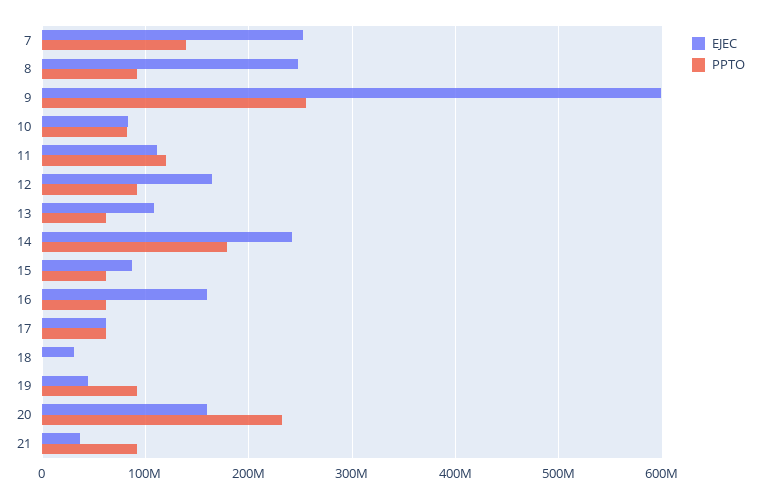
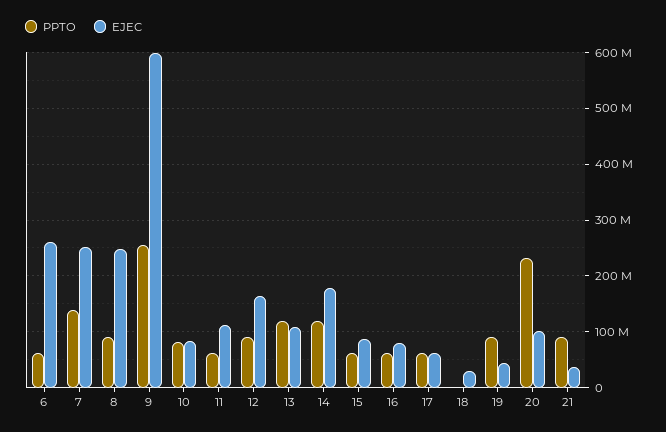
  {
    "EJEC": {
      "7": 250000000,
      "8": 250000000,
      "9": 600000000,
      "10": 80000000,
      "11": 110000000,
      "12": 160000000,
      "13": 110000000,
-     "14": 240000000,
+     "14": 180000000,
      "15": 90000000,
-     "16": 160000000,
+     "16": 80000000,
      "17": 60000000,
      "18": 30000000,
      "19": 40000000,
-     "20": 160000000,
+     "20": 100000000,
-     "21": 40000000
+     "21": 40000000,
+     "6": 260000000
    },
    "PPTO": {
      "7": 140000000,
      "8": 90000000,
      "9": 260000000,
      "10": 80000000,
-     "11": 120000000,
+     "11": 60000000,
      "12": 90000000,
-     "13": 60000000,
+     "13": 120000000,
-     "14": 180000000,
+     "14": 120000000,
      "15": 60000000,
      "16": 60000000,
      "17": 60000000,
      "18": 0,
      "19": 90000000,
      "20": 230000000,
-     "21": 90000000
+     "21": 90000000,
+     "6": 60000000
    }
  }

